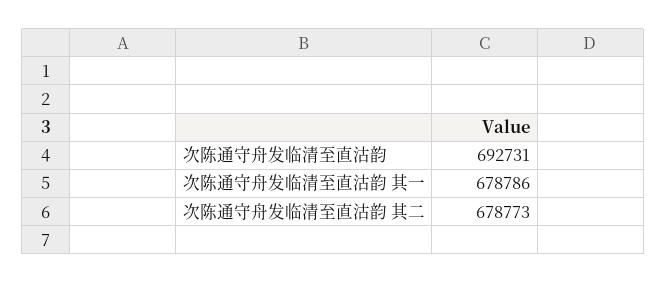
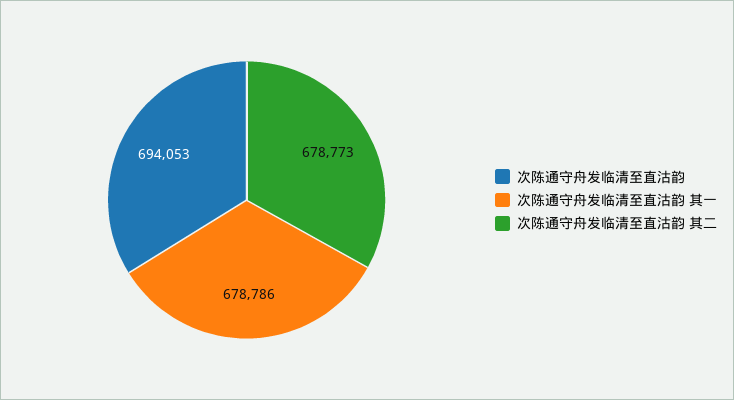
  {
-   "次陈通守舟发临清至直沽韵": 692731,
+   "次陈通守舟发临清至直沽韵": 694053,
    "次陈通守舟发临清至直沽韵 其一": 678786,
    "次陈通守舟发临清至直沽韵 其二": 678773
  }

